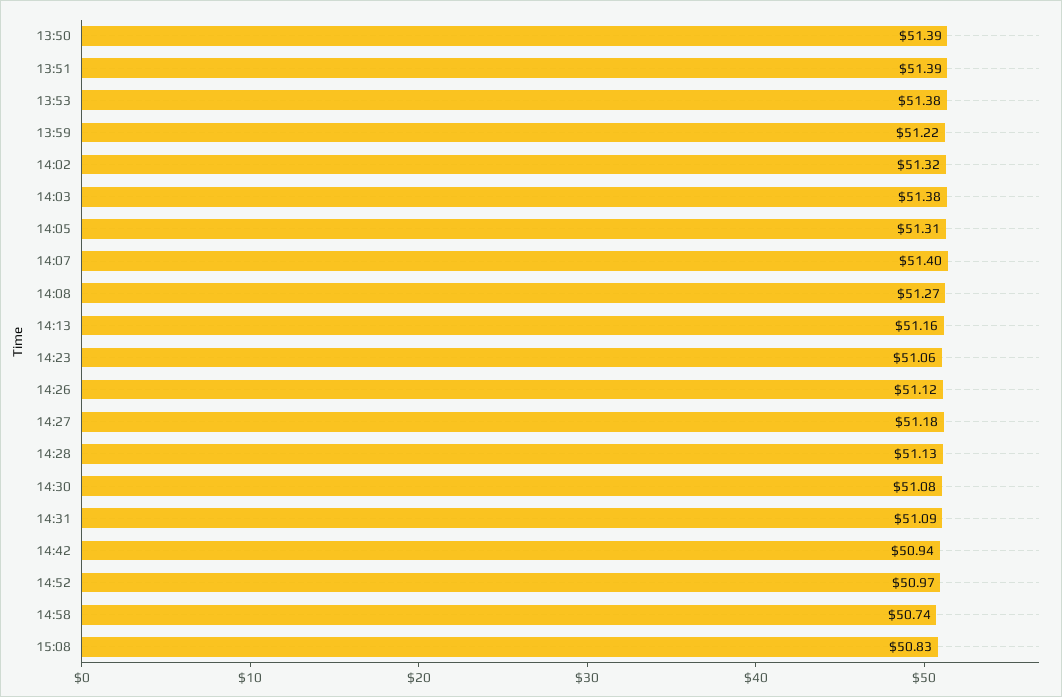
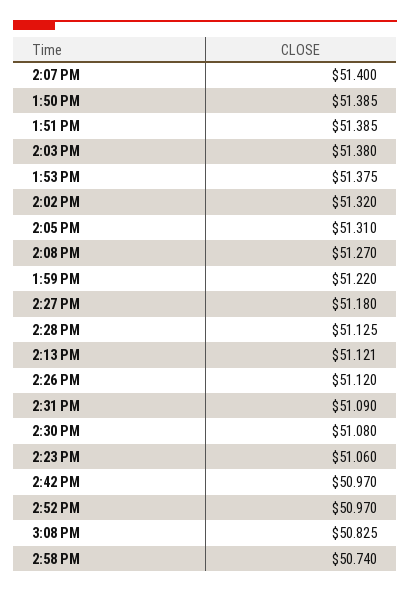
  {
    "13:50": 51.385,
    "13:51": 51.385,
    "13:53": 51.375,
    "13:59": 51.22,
    "14:02": 51.32,
    "14:03": 51.38,
    "14:05": 51.31,
    "14:07": 51.4,
    "14:08": 51.27,
-   "14:13": 51.16,
+   "14:13": 51.121,
    "14:23": 51.06,
    "14:26": 51.12,
    "14:27": 51.18,
    "14:28": 51.125,
    "14:30": 51.08,
    "14:31": 51.09,
-   "14:42": 50.94,
+   "14:42": 50.97,
    "14:52": 50.97,
    "14:58": 50.74,
    "15:08": 50.825
  }

